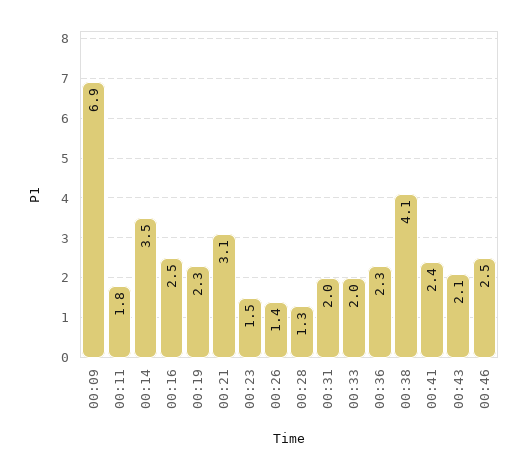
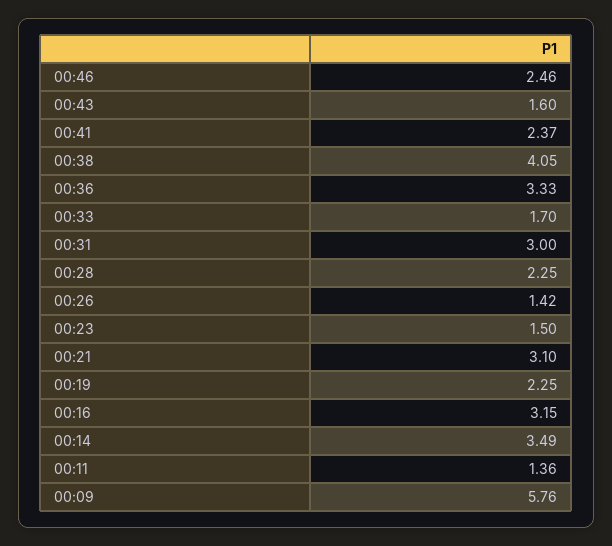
  {
-   "00:09": 6.9,
+   "00:09": 5.76,
-   "00:11": 1.8,
+   "00:11": 1.36,
    "00:14": 3.49,
-   "00:16": 2.5,
+   "00:16": 3.15,
    "00:19": 2.25,
    "00:21": 3.1,
    "00:23": 1.5,
    "00:26": 1.42,
-   "00:28": 1.3,
+   "00:28": 2.25,
-   "00:31": 2,
+   "00:31": 3,
-   "00:33": 2,
+   "00:33": 1.7,
-   "00:36": 2.3,
+   "00:36": 3.33,
    "00:38": 4.05,
    "00:41": 2.37,
-   "00:43": 2.1,
+   "00:43": 1.6,
    "00:46": 2.46
  }

